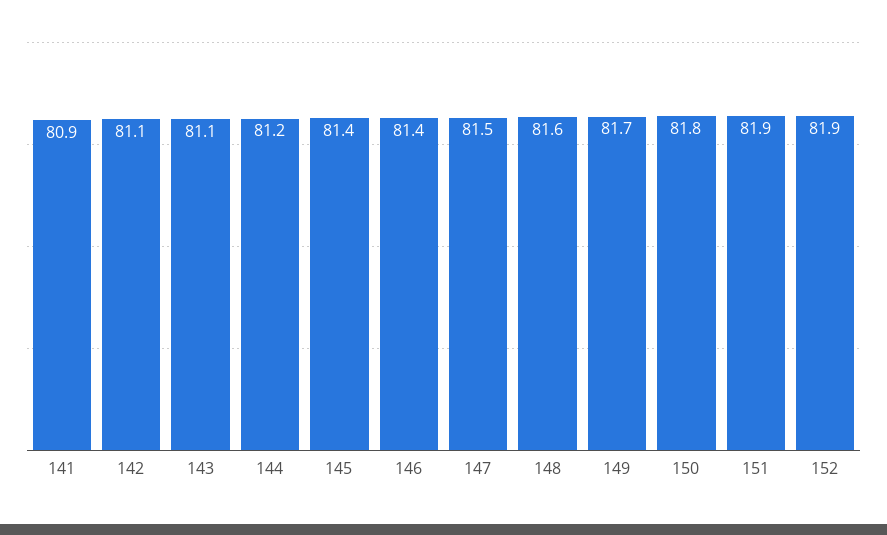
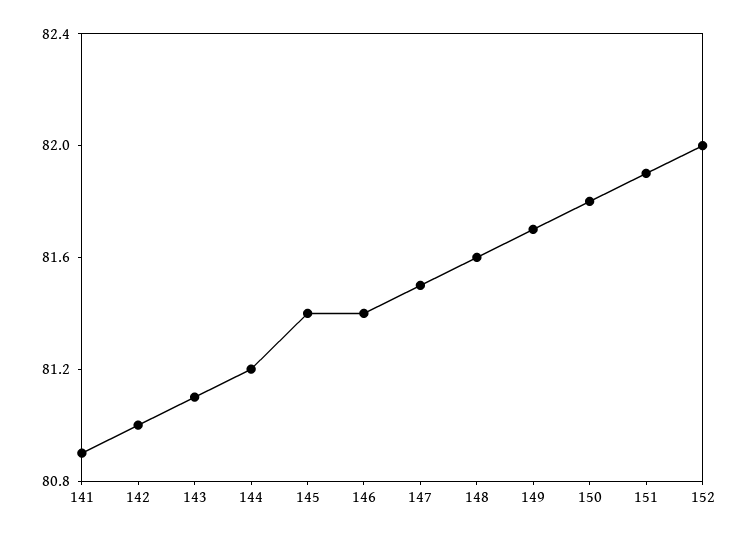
  {
    "141": 80.9,
-   "142": 81.1,
+   "142": 81,
    "143": 81.1,
    "144": 81.2,
    "145": 81.4,
    "146": 81.4,
    "147": 81.5,
    "148": 81.6,
    "149": 81.7,
    "150": 81.8,
    "151": 81.9,
-   "152": 81.9
+   "152": 82
  }

